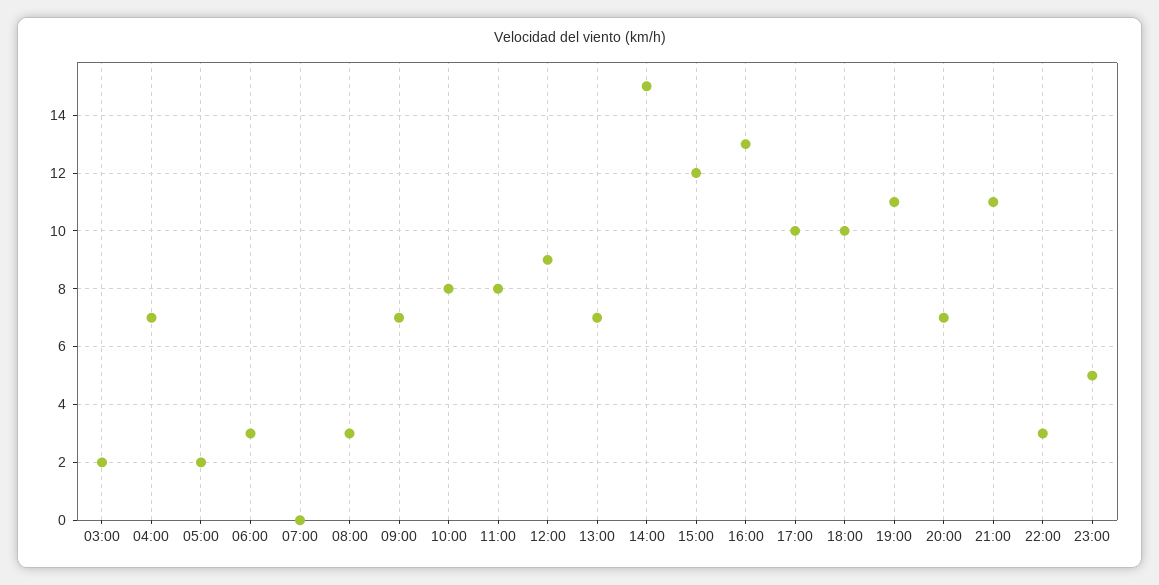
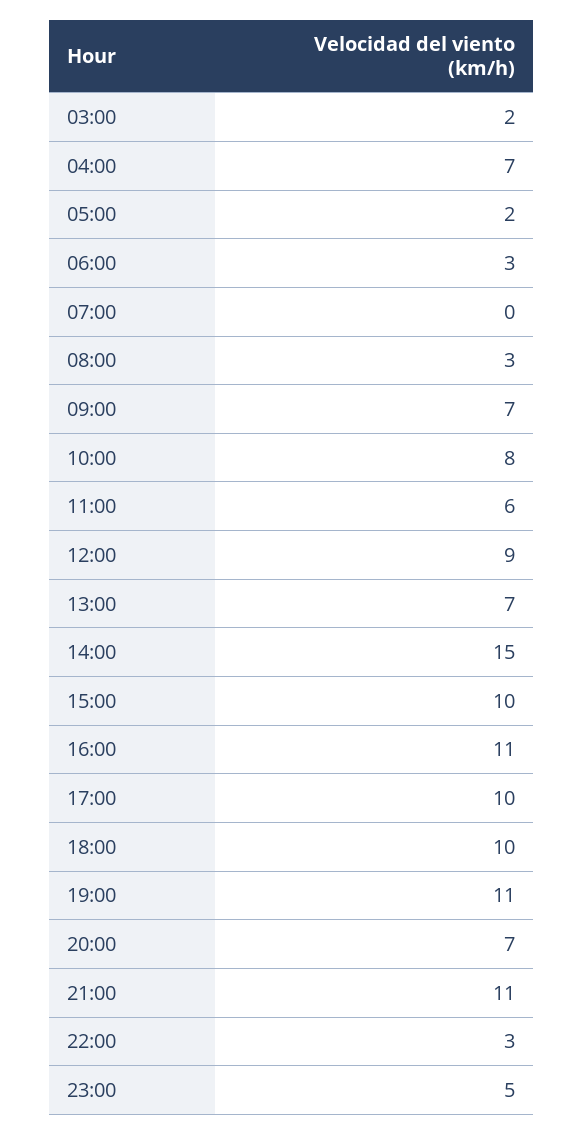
  {
    "03:00": 2,
    "04:00": 7,
    "05:00": 2,
    "06:00": 3,
    "07:00": 0,
    "08:00": 3,
    "09:00": 7,
    "10:00": 8,
-   "11:00": 8,
+   "11:00": 6,
    "12:00": 9,
    "13:00": 7,
    "14:00": 15,
-   "15:00": 12,
+   "15:00": 10,
-   "16:00": 13,
+   "16:00": 11,
    "17:00": 10,
    "18:00": 10,
    "19:00": 11,
    "20:00": 7,
    "21:00": 11,
    "22:00": 3,
    "23:00": 5
  }

